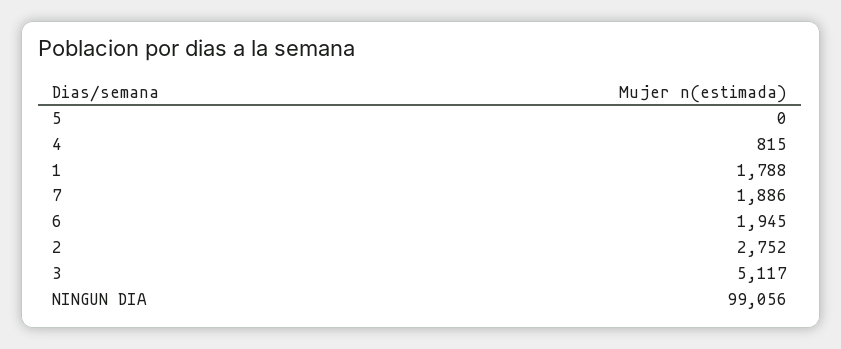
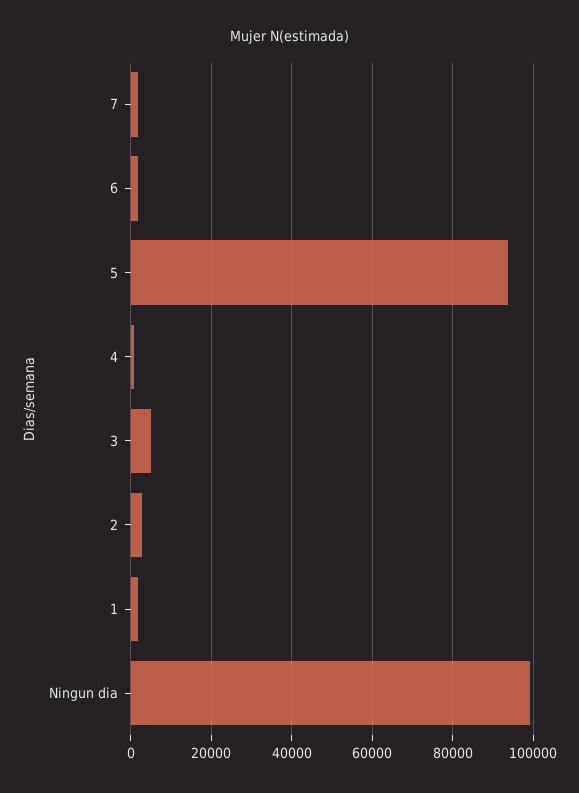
  {
-   "5": 0,
+   "5": 94000,
    "4": 815,
    "1": 1788,
    "7": 1886,
    "6": 1945,
    "2": 2752,
    "3": 5117,
    "NINGUN DIA": 99056
  }

